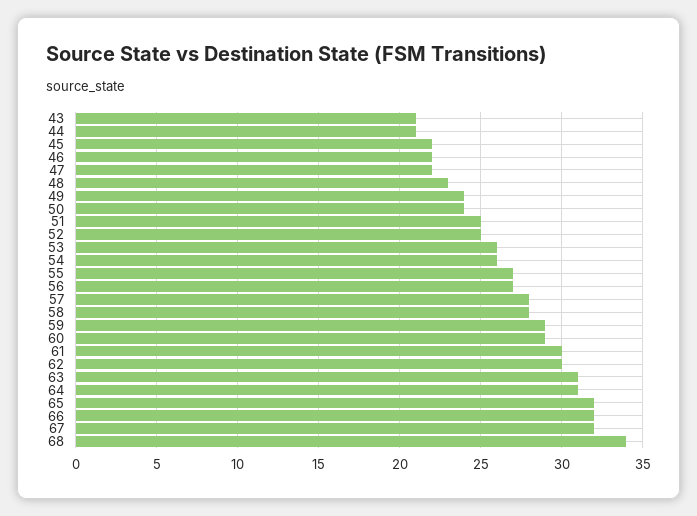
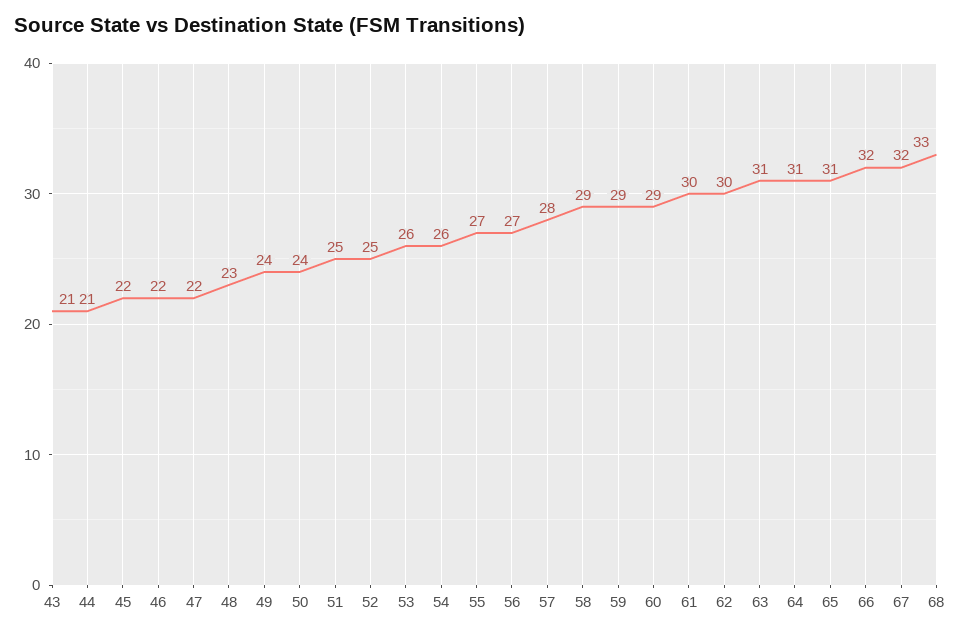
  {
    "43": 21,
    "44": 21,
    "45": 22,
    "46": 22,
    "47": 22,
    "48": 23,
    "49": 24,
    "50": 24,
    "51": 25,
    "52": 25,
    "53": 26,
    "54": 26,
    "55": 27,
    "56": 27,
    "57": 28,
-   "58": 28,
+   "58": 29,
    "59": 29,
    "60": 29,
    "61": 30,
    "62": 30,
    "63": 31,
    "64": 31,
-   "65": 32,
+   "65": 31,
    "66": 32,
    "67": 32,
-   "68": 34
+   "68": 33
  }

